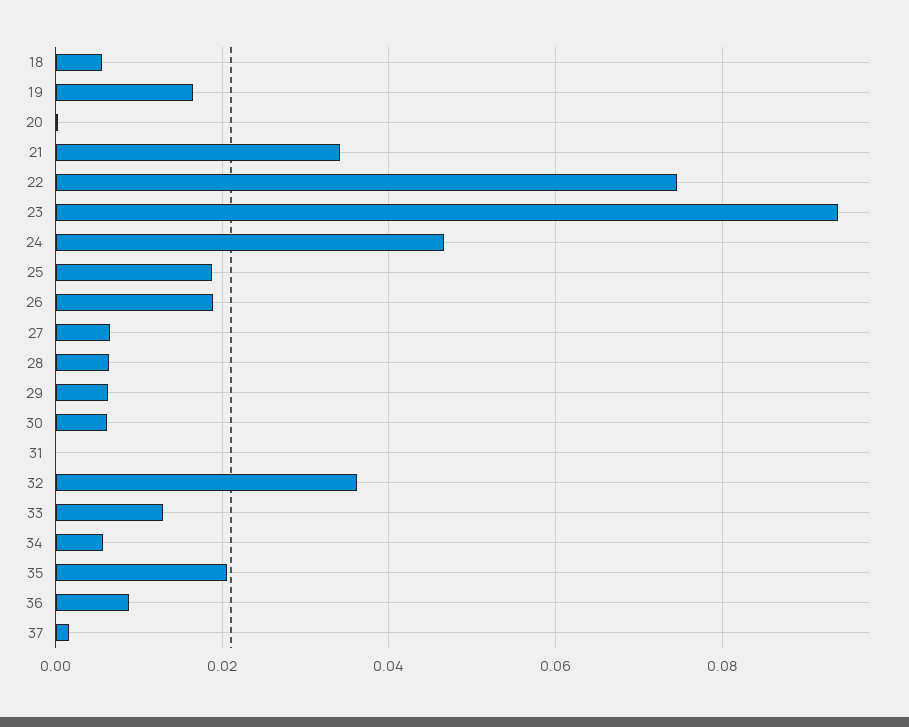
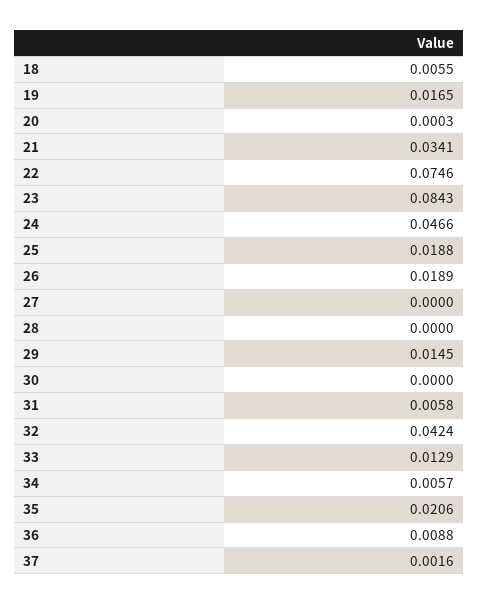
  {
    "18": 0.0055,
    "19": 0.0165,
    "20": 0.0003,
    "21": 0.0341,
    "22": 0.0746,
-   "23": 0.094,
+   "23": 0.0843,
    "24": 0.0466,
    "25": 0.0188,
    "26": 0.0189,
-   "27": 0.006,
+   "27": 0,
-   "28": 0.006,
+   "28": 0,
-   "29": 0.006,
+   "29": 0.0145,
-   "30": 0.006,
+   "30": 0,
-   "31": 0,
+   "31": 0.0058,
-   "32": 0.036,
+   "32": 0.0424,
    "33": 0.0129,
    "34": 0.0057,
    "35": 0.0206,
    "36": 0.0088,
    "37": 0.0016
  }

